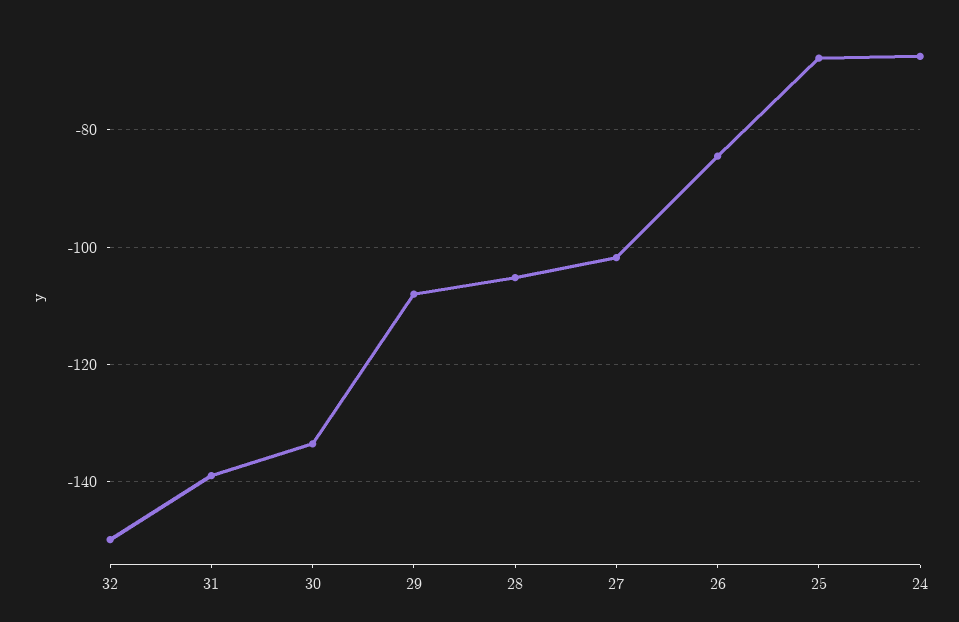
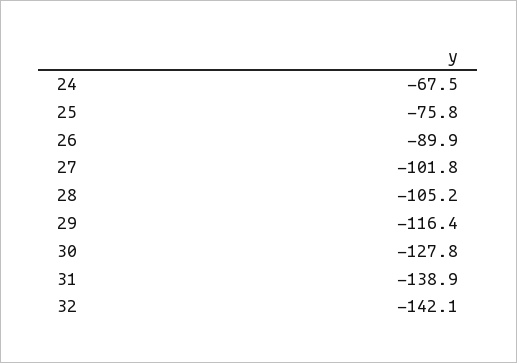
  {
-   "32": -150,
+   "32": -142.1,
    "31": -138.9,
-   "30": -134,
+   "30": -127.8,
-   "29": -108,
+   "29": -116.4,
    "28": -105.2,
    "27": -101.8,
-   "26": -84,
+   "26": -89.9,
-   "25": -68,
+   "25": -75.8,
    "24": -67.5
  }

